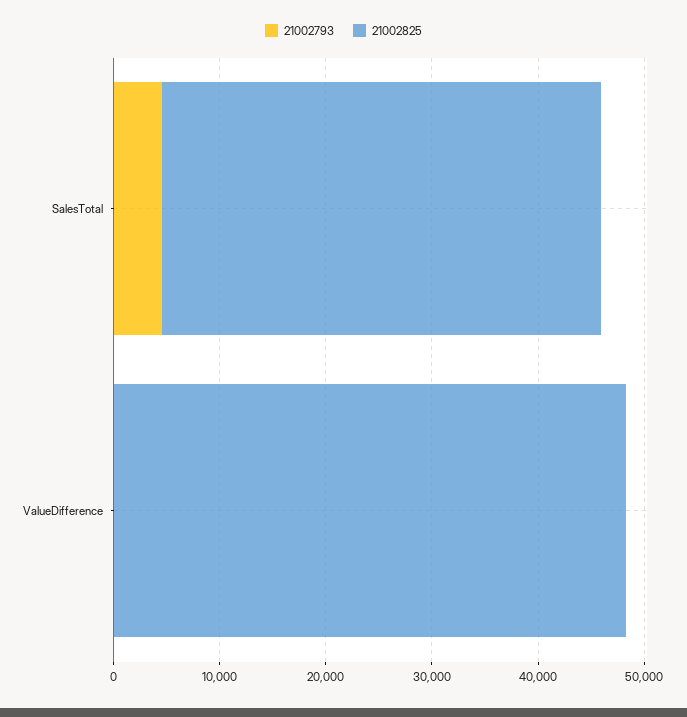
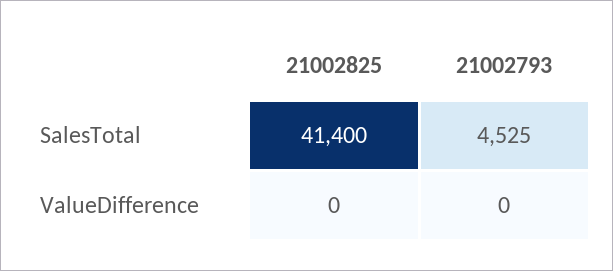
  {
    "21002793": {
      "SalesTotal": 4525,
      "ValueDifference": 0
    },
    "21002825": {
      "SalesTotal": 41400,
-     "ValueDifference": 48000
+     "ValueDifference": 0
    }
  }

